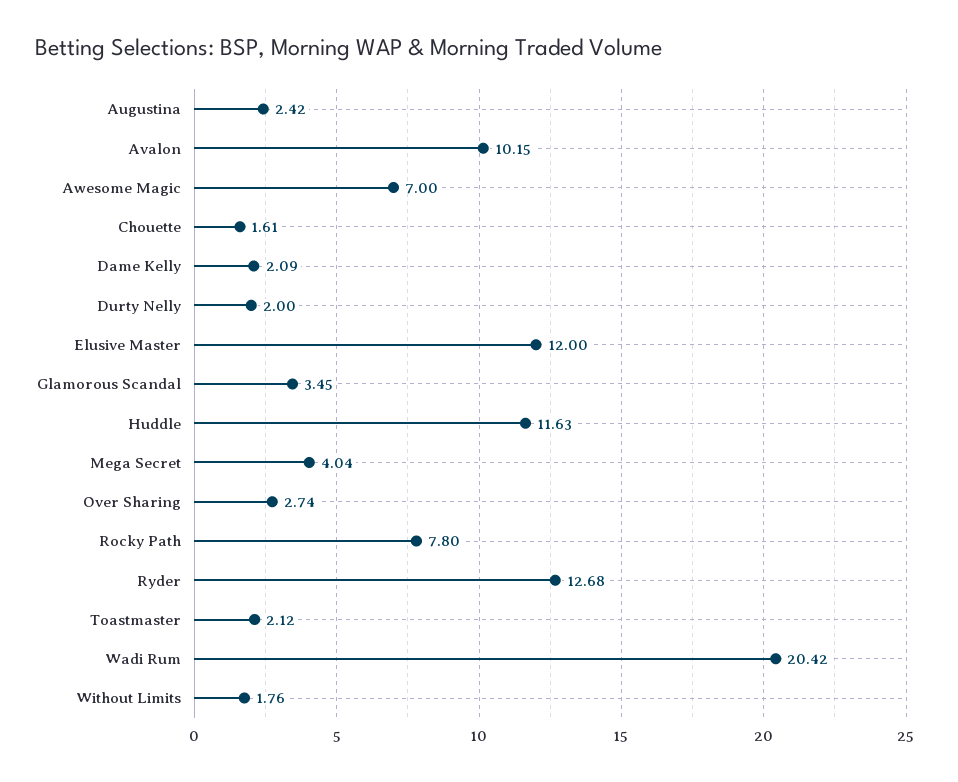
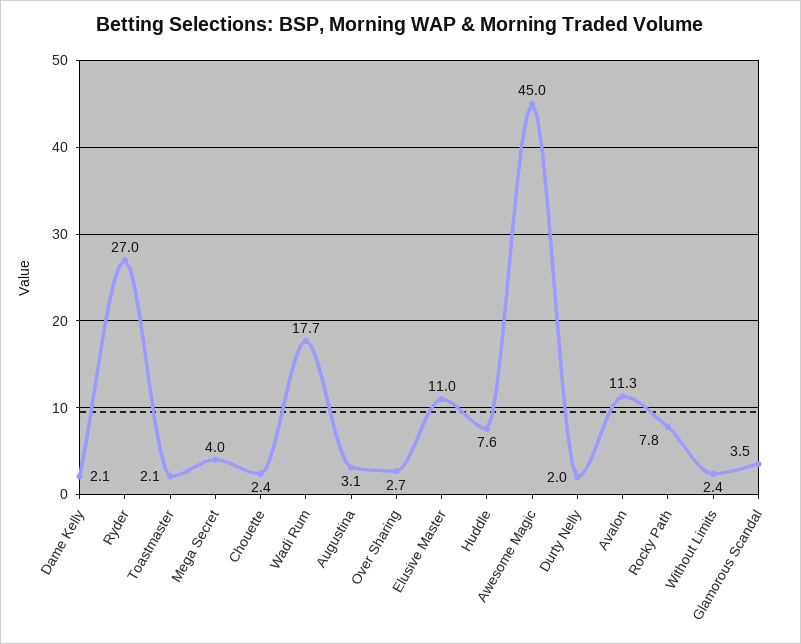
  {
-   "Augustina": 2.42,
+   "Augustina": 3.1,
-   "Avalon": 10.15,
+   "Avalon": 11.3,
-   "Awesome Magic": 7,
+   "Awesome Magic": 45,
-   "Chouette": 1.61,
+   "Chouette": 2.4,
    "Dame Kelly": 2.09,
    "Durty Nelly": 2,
-   "Elusive Master": 12,
+   "Elusive Master": 11,
    "Glamorous Scandal": 3.45,
-   "Huddle": 11.63,
+   "Huddle": 7.6,
    "Mega Secret": 4.04,
    "Over Sharing": 2.74,
    "Rocky Path": 7.8,
-   "Ryder": 12.68,
+   "Ryder": 27,
    "Toastmaster": 2.12,
-   "Wadi Rum": 20.42,
+   "Wadi Rum": 17.7,
-   "Without Limits": 1.76
+   "Without Limits": 2.4
  }

